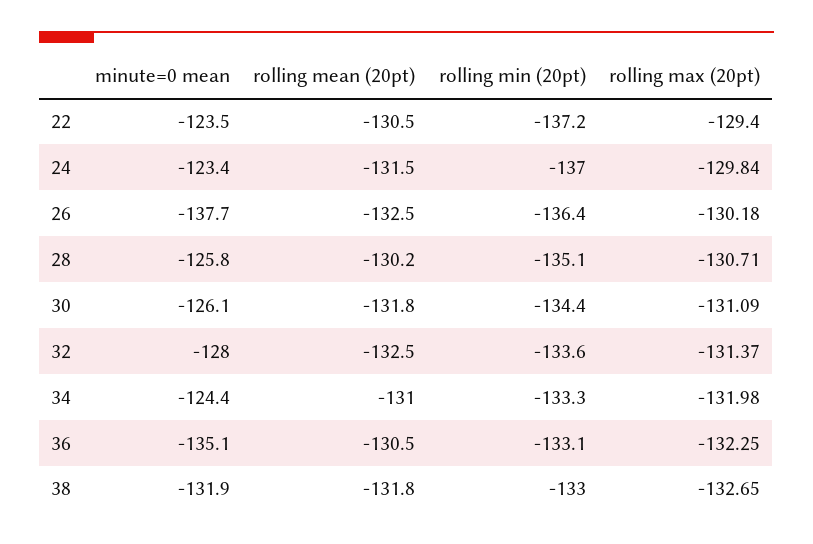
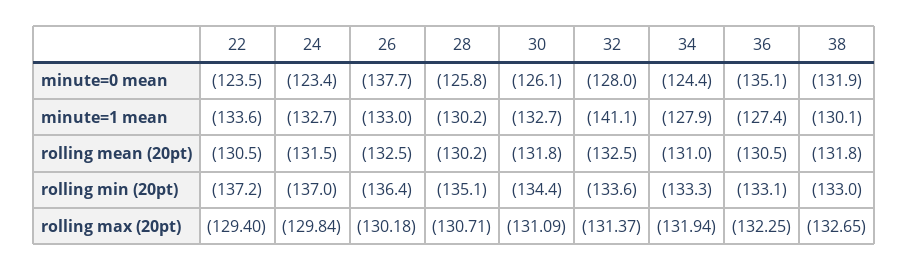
  {
    "minute=0 mean": {
      "22": -123.5,
      "24": -123.4,
      "26": -137.7,
      "28": -125.8,
      "30": -126.1,
      "32": -128,
      "34": -124.4,
      "36": -135.1,
      "38": -131.9
    },
    "rolling mean (20pt)": {
      "22": -130.5,
      "24": -131.5,
      "26": -132.5,
      "28": -130.2,
      "30": -131.8,
      "32": -132.5,
      "34": -131,
      "36": -130.5,
      "38": -131.8
    },
    "rolling min (20pt)": {
      "22": -137.2,
      "24": -137,
      "26": -136.4,
      "28": -135.1,
      "30": -134.4,
      "32": -133.6,
      "34": -133.3,
      "36": -133.1,
      "38": -133
    },
    "rolling max (20pt)": {
      "22": -129.4,
      "24": -129.84,
      "26": -130.18,
      "28": -130.71,
      "30": -131.09,
      "32": -131.37,
-     "34": -131.98,
+     "34": -131.94,
      "36": -132.25,
      "38": -132.65
-   }
+   },
+   "minute=1 mean": {
+     "22": -133.6,
+     "24": -132.7,
+     "26": -133,
+     "28": -130.2,
+     "30": -132.7,
+     "32": -141.1,
+     "34": -127.9,
+     "36": -127.4,
+     "38": -130.1
+   }
  }

